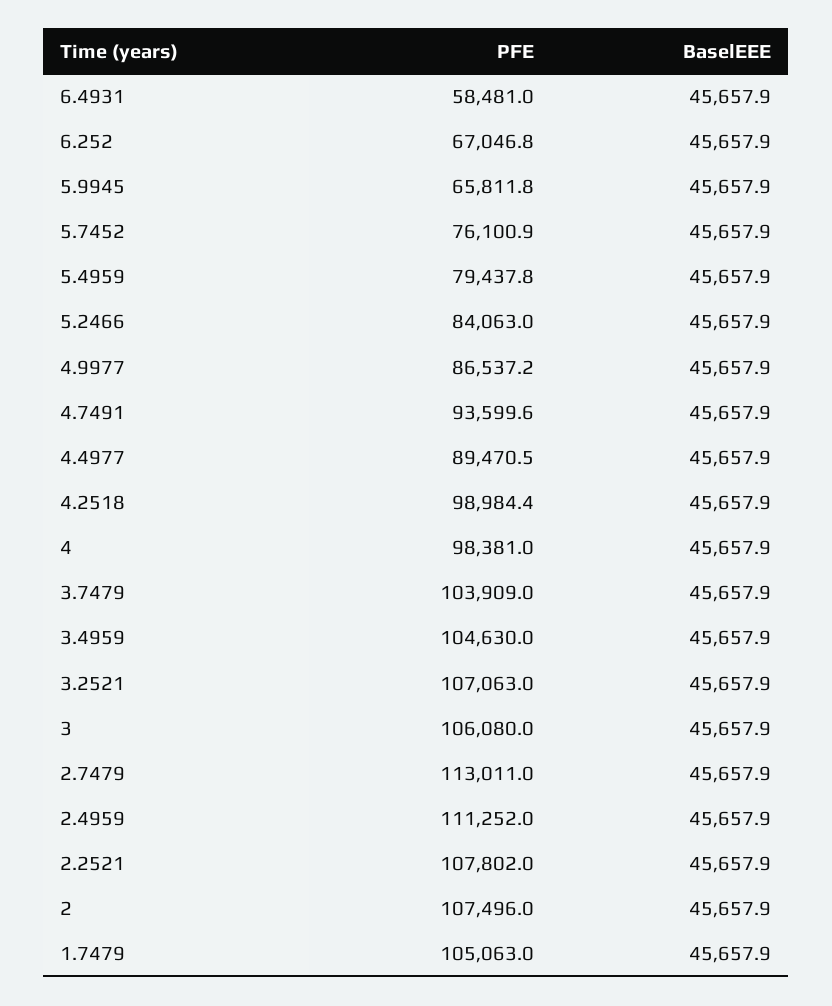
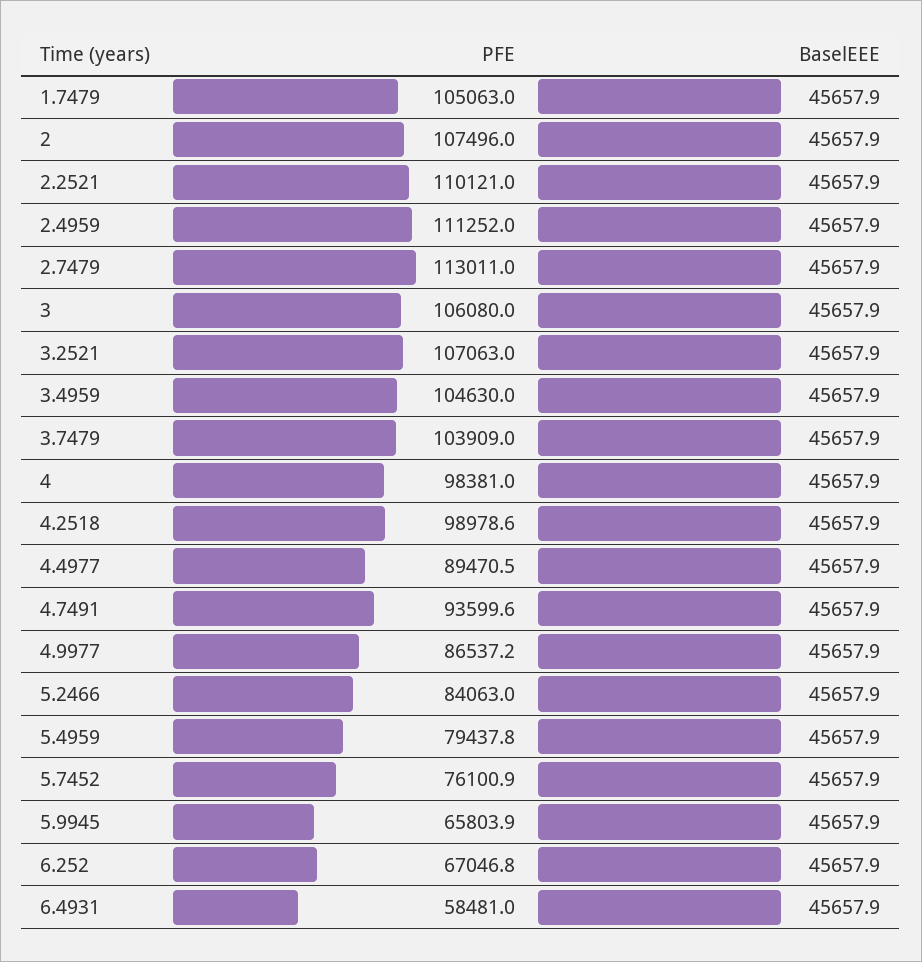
  {
    "PFE": {
      "6.4931": 58481,
      "6.252": 67046.8,
-     "5.9945": 65811.8,
+     "5.9945": 65803.9,
      "5.7452": 76100.9,
      "5.4959": 79437.8,
      "5.2466": 84063,
      "4.9977": 86537.2,
      "4.7491": 93599.6,
      "4.4977": 89470.5,
-     "4.2518": 98984.4,
+     "4.2518": 98978.6,
      "4": 98381,
      "3.7479": 103909,
      "3.4959": 104630,
      "3.2521": 107063,
      "3": 106080,
      "2.7479": 113011,
      "2.4959": 111252,
-     "2.2521": 107802,
+     "2.2521": 110121,
      "2": 107496,
      "1.7479": 105063
    },
    "BaselEEE": {
      "6.4931": 45657.9,
      "6.252": 45657.9,
      "5.9945": 45657.9,
      "5.7452": 45657.9,
      "5.4959": 45657.9,
      "5.2466": 45657.9,
      "4.9977": 45657.9,
      "4.7491": 45657.9,
      "4.4977": 45657.9,
      "4.2518": 45657.9,
      "4": 45657.9,
      "3.7479": 45657.9,
      "3.4959": 45657.9,
      "3.2521": 45657.9,
      "3": 45657.9,
      "2.7479": 45657.9,
      "2.4959": 45657.9,
      "2.2521": 45657.9,
      "2": 45657.9,
      "1.7479": 45657.9
    }
  }

